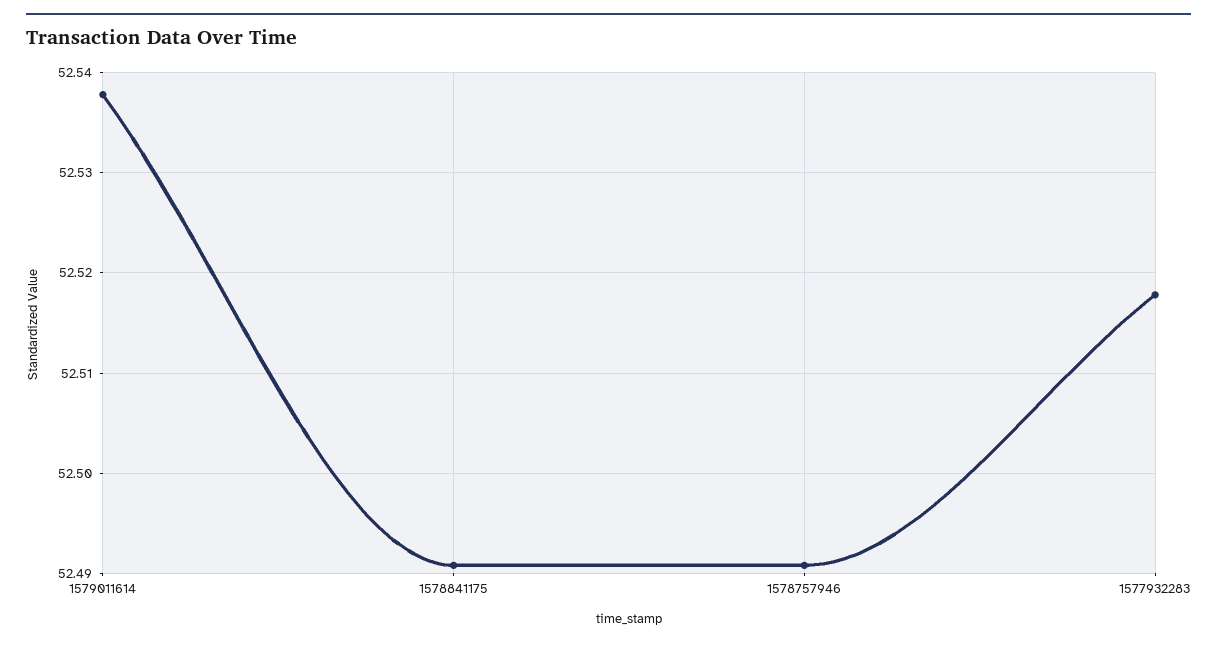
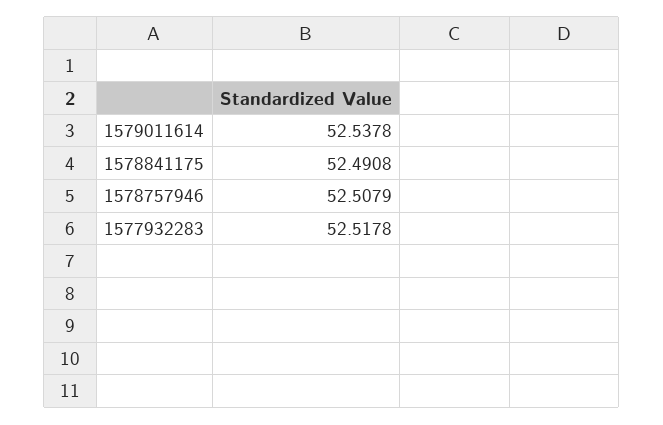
  {
    "1579011614": 52.5378,
    "1578841175": 52.4908,
-   "1578757946": 52.491,
+   "1578757946": 52.5079,
    "1577932283": 52.5178
  }

